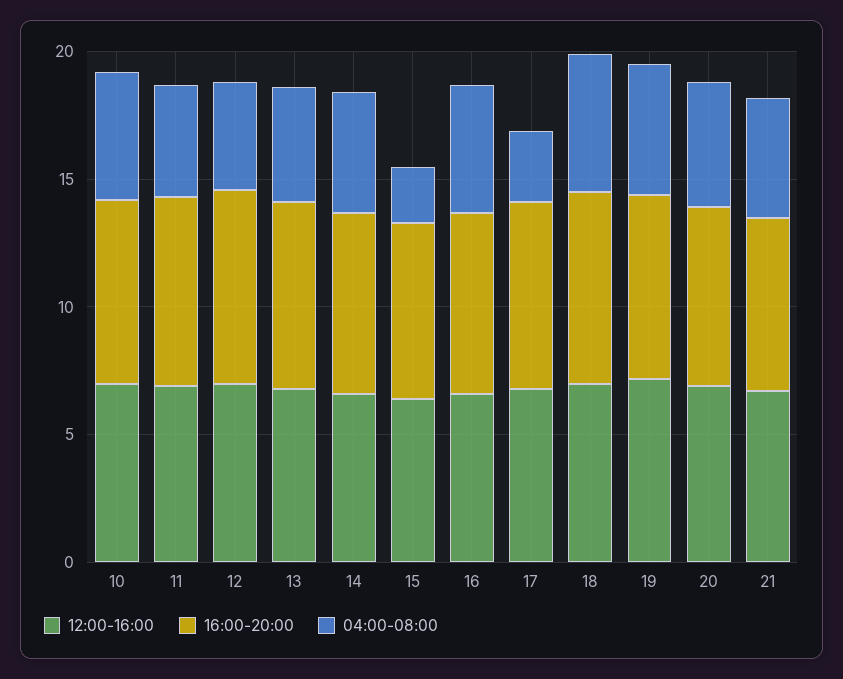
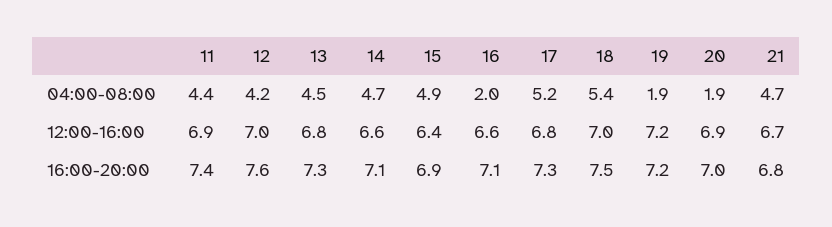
  {
    "12:00-16:00": {
-     "10": 7,
      "11": 6.9,
      "12": 7,
      "13": 6.8,
      "14": 6.6,
      "15": 6.4,
      "16": 6.6,
      "17": 6.8,
      "18": 7,
      "19": 7.2,
      "20": 6.9,
      "21": 6.7
    },
    "16:00-20:00": {
-     "10": 7,
      "11": 7.4,
      "12": 7.6,
      "13": 7.3,
      "14": 7.1,
      "15": 6.9,
      "16": 7.1,
      "17": 7.3,
      "18": 7.5,
      "19": 7.2,
      "20": 7,
      "21": 6.8
    },
    "04:00-08:00": {
-     "10": 5,
      "11": 4.4,
      "12": 4.2,
      "13": 4.5,
      "14": 4.7,
-     "15": 2,
+     "15": 4.9,
-     "16": 5,
+     "16": 2,
-     "17": 3,
+     "17": 5.2,
      "18": 5.4,
-     "19": 5,
+     "19": 1.9,
-     "20": 5,
+     "20": 1.9,
      "21": 4.7
    }
  }

